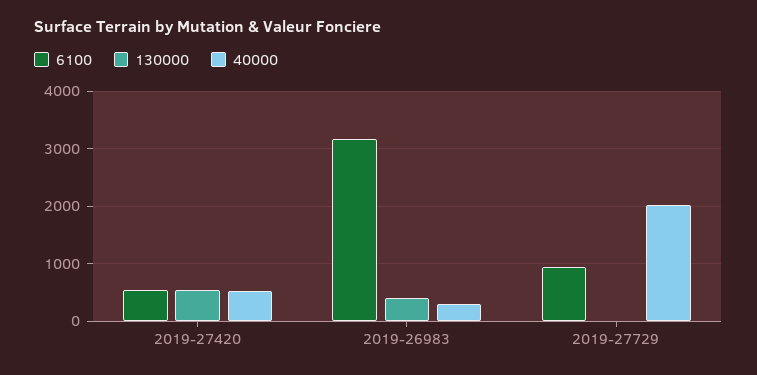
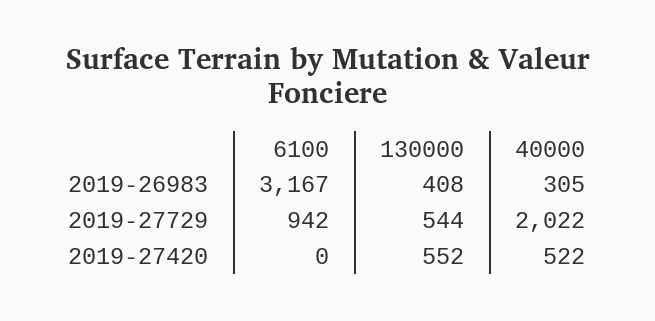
  {
    "6100": {
-     "2019-27420": 600,
+     "2019-27420": 0,
      "2019-26983": 3167,
      "2019-27729": 942
    },
    "130000": {
      "2019-27420": 552,
      "2019-26983": 408,
-     "2019-27729": 0
+     "2019-27729": 544
    },
    "40000": {
      "2019-27420": 522,
      "2019-26983": 305,
      "2019-27729": 2022
    }
  }

